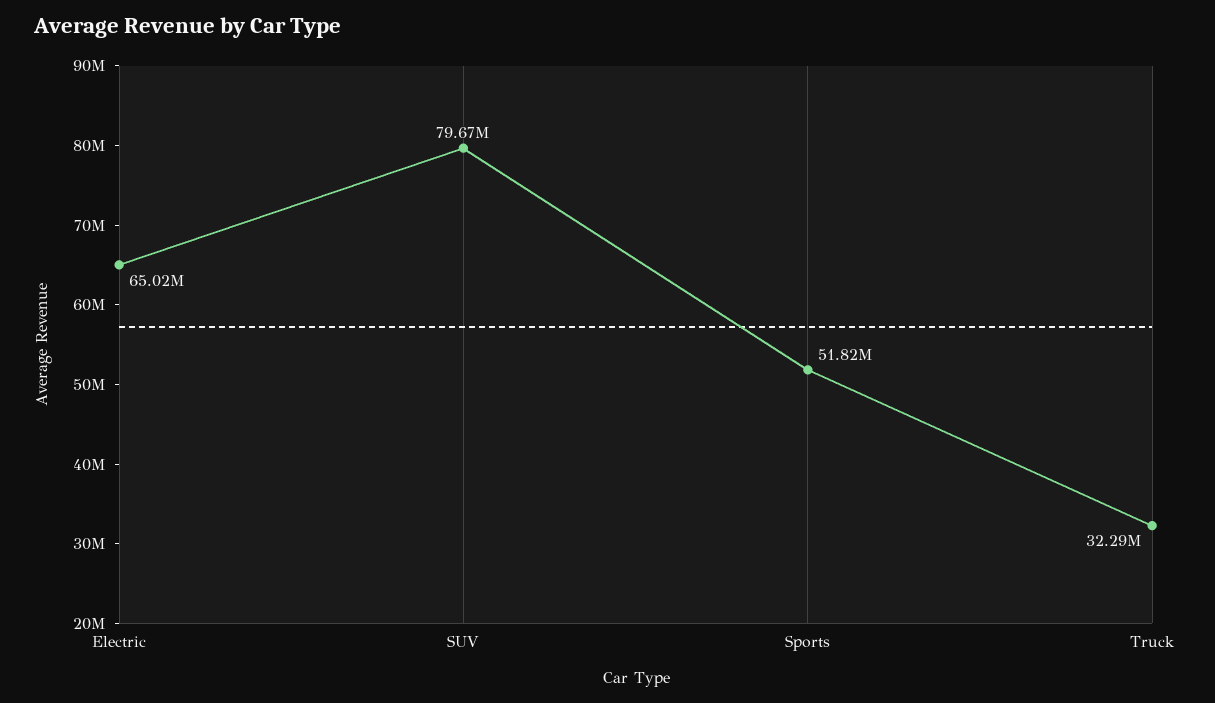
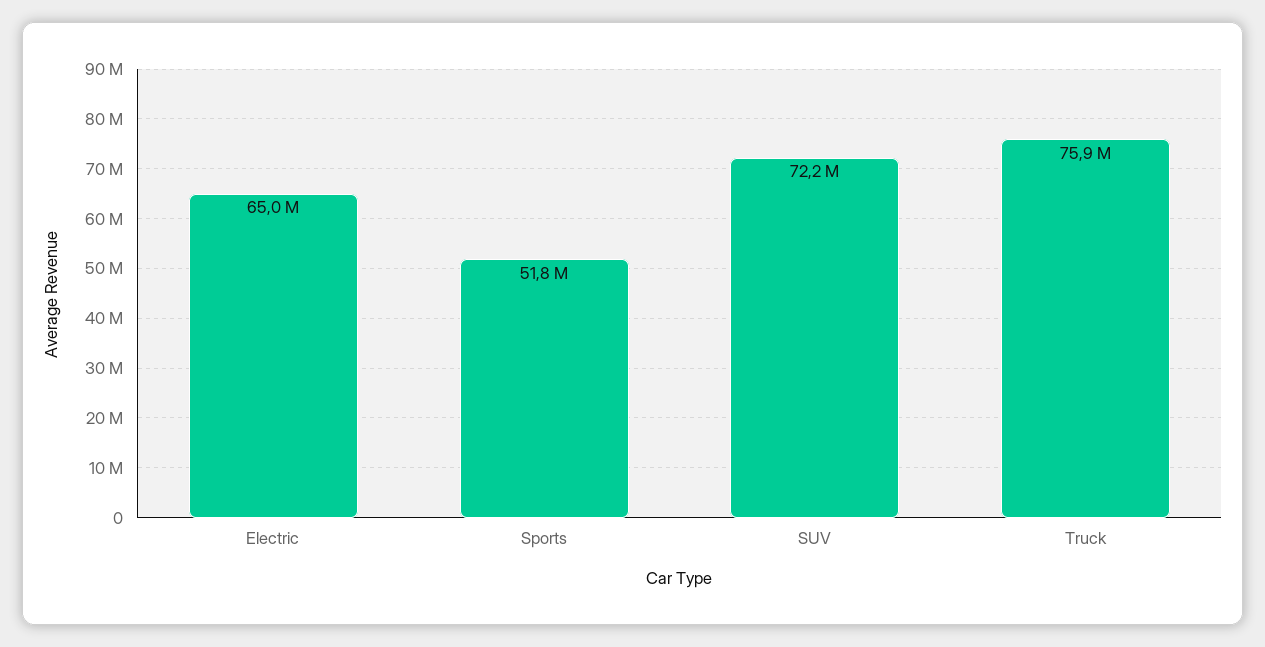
  {
    "Electric": 65020000,
-   "SUV": 79670000,
+   "SUV": 72200000,
    "Sports": 51820000,
-   "Truck": 32290000
+   "Truck": 75900000
  }

